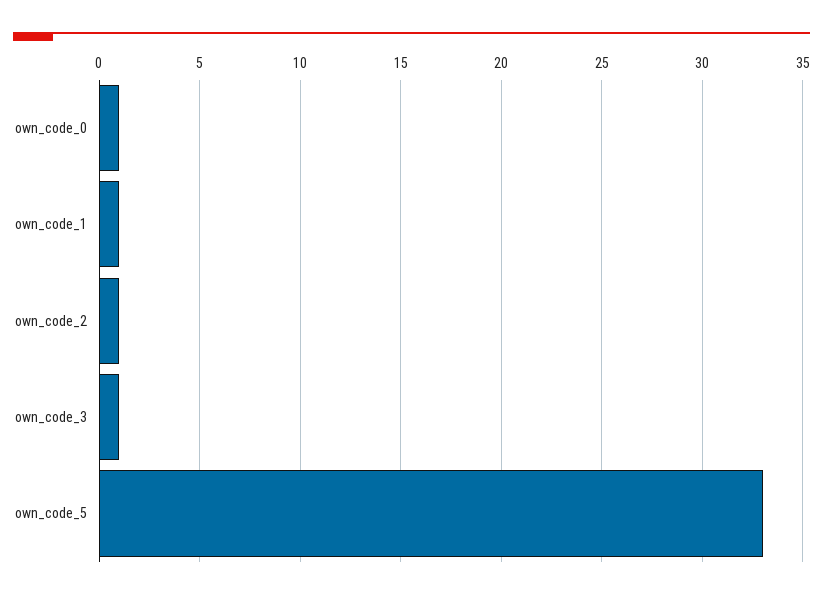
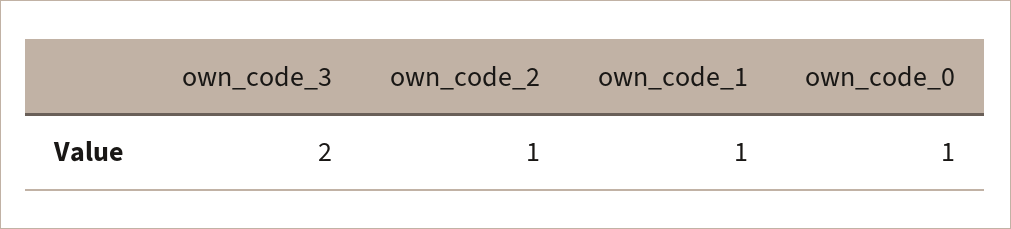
  {
    "own_code_0": 1,
    "own_code_1": 1,
    "own_code_2": 1,
-   "own_code_3": 1,
+   "own_code_3": 2
-   "own_code_5": 33
  }

